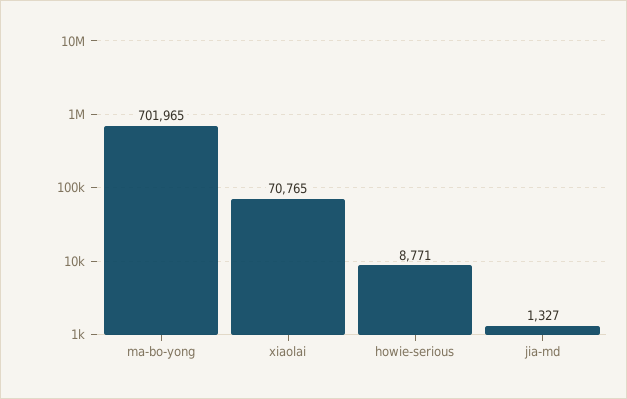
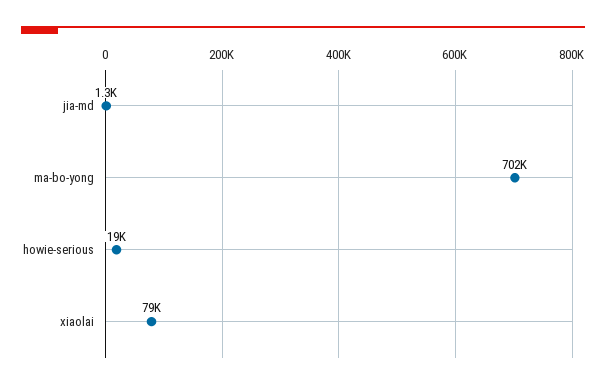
  {
    "ma-bo-yong": 701965,
-   "xiaolai": 70765,
+   "xiaolai": 79000,
-   "howie-serious": 8771,
+   "howie-serious": 19000,
    "jia-md": 1327
  }

